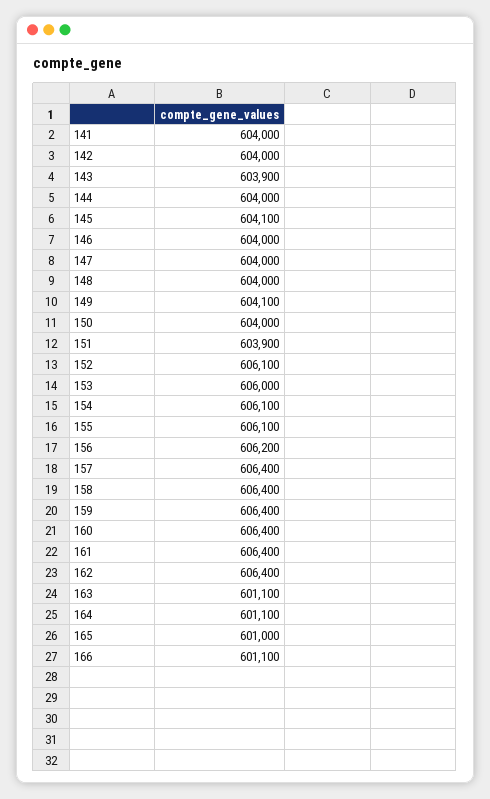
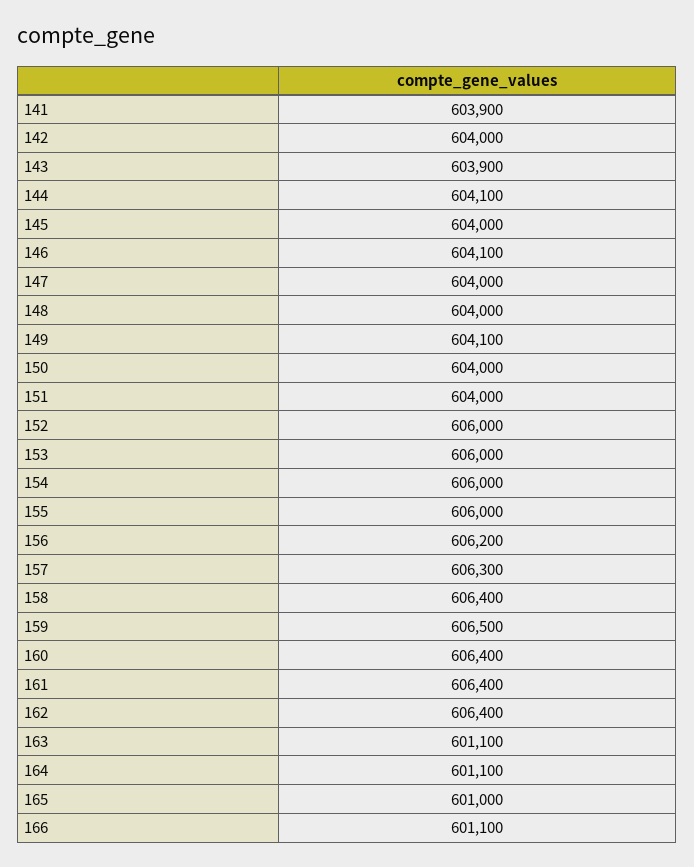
  {
-   "141": 604000,
+   "141": 603900,
    "142": 604000,
    "143": 603900,
-   "144": 604000,
+   "144": 604100,
-   "145": 604100,
+   "145": 604000,
-   "146": 604000,
+   "146": 604100,
    "147": 604000,
    "148": 604000,
    "149": 604100,
    "150": 604000,
-   "151": 603900,
+   "151": 604000,
-   "152": 606100,
+   "152": 606000,
    "153": 606000,
-   "154": 606100,
+   "154": 606000,
-   "155": 606100,
+   "155": 606000,
    "156": 606200,
-   "157": 606400,
+   "157": 606300,
    "158": 606400,
-   "159": 606400,
+   "159": 606500,
    "160": 606400,
    "161": 606400,
    "162": 606400,
    "163": 601100,
    "164": 601100,
    "165": 601000,
    "166": 601100
  }

